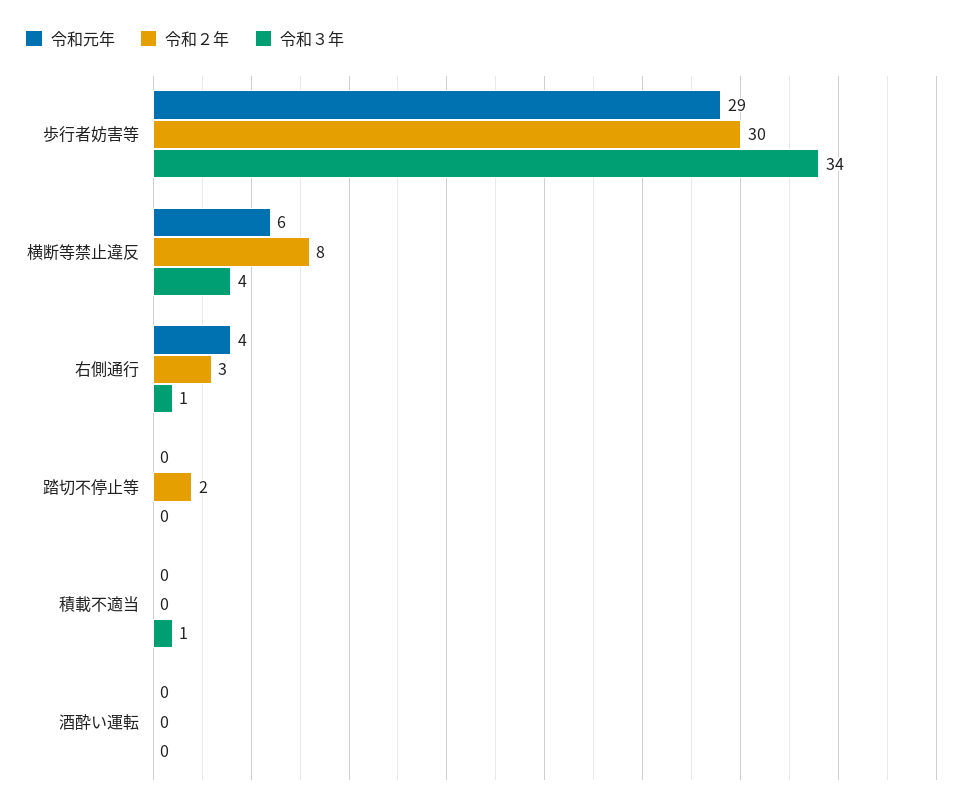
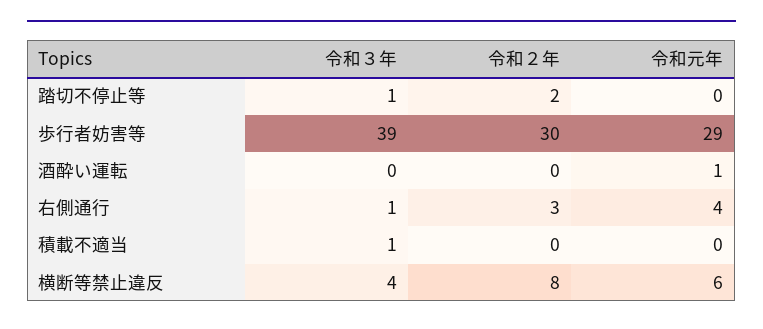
  {
    "令和元年": {
      "歩行者妨害等": 29,
      "横断等禁止違反": 6,
      "右側通行": 4,
      "踏切不停止等": 0,
      "積載不適当": 0,
-     "酒酔い運転": 0
+     "酒酔い運転": 1
    },
    "令和２年": {
      "歩行者妨害等": 30,
      "横断等禁止違反": 8,
      "右側通行": 3,
      "踏切不停止等": 2,
      "積載不適当": 0,
      "酒酔い運転": 0
    },
    "令和３年": {
-     "歩行者妨害等": 34,
+     "歩行者妨害等": 39,
      "横断等禁止違反": 4,
      "右側通行": 1,
-     "踏切不停止等": 0,
+     "踏切不停止等": 1,
      "積載不適当": 1,
      "酒酔い運転": 0
    }
  }

